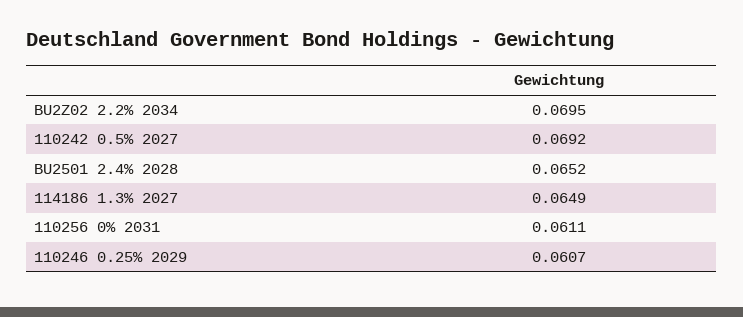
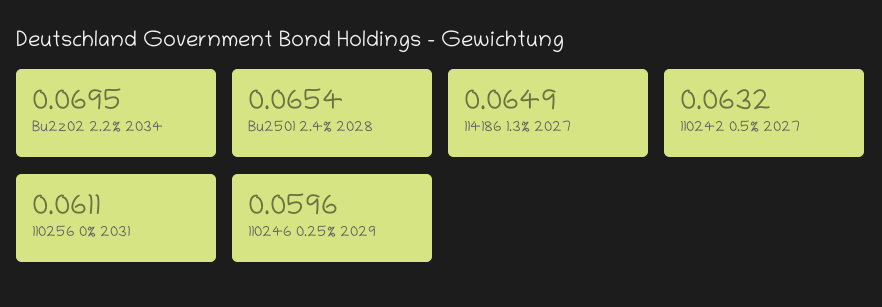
  {
    "BU2Z02 2.2% 2034": 0.0695,
-   "110242 0.5% 2027": 0.0692,
+   "110242 0.5% 2027": 0.0632,
-   "BU2501 2.4% 2028": 0.0652,
+   "BU2501 2.4% 2028": 0.0654,
    "114186 1.3% 2027": 0.0649,
    "110256 0% 2031": 0.0611,
-   "110246 0.25% 2029": 0.0607
+   "110246 0.25% 2029": 0.0596
  }

